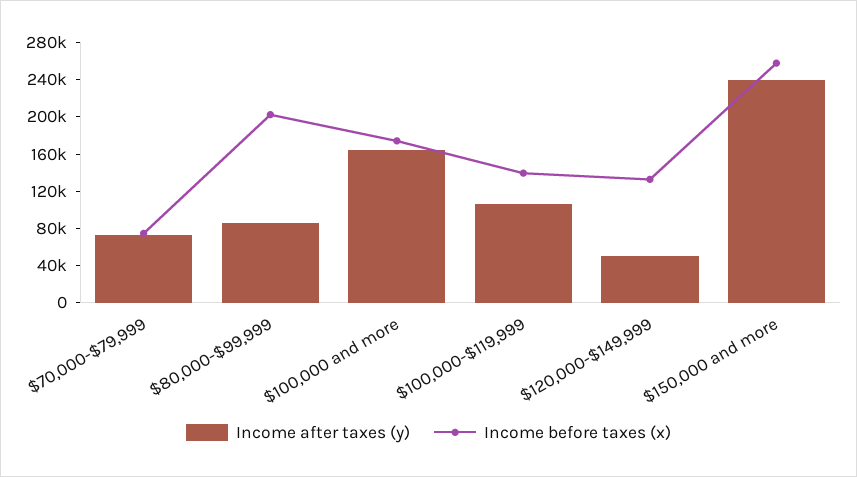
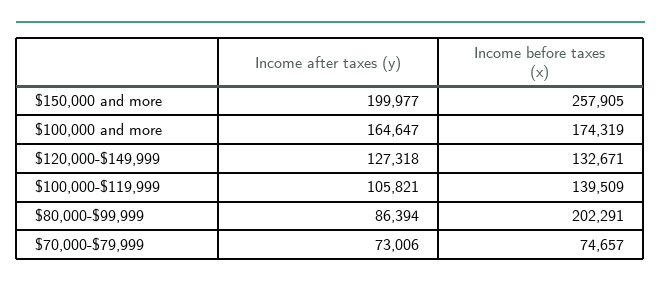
  {
    "Income after taxes (y)": {
      "$70,000-$79,999": 73006,
      "$80,000-$99,999": 86394,
      "$100,000 and more": 164647,
      "$100,000-$119,999": 105821,
-     "$120,000-$149,999": 50000,
+     "$120,000-$149,999": 127318,
-     "$150,000 and more": 240000
+     "$150,000 and more": 199977
    },
    "Income before taxes (x)": {
      "$70,000-$79,999": 74657,
      "$80,000-$99,999": 202291,
      "$100,000 and more": 174319,
      "$100,000-$119,999": 139509,
      "$120,000-$149,999": 132671,
      "$150,000 and more": 257905
    }
  }

